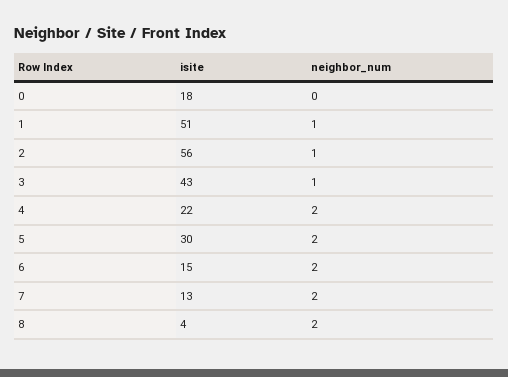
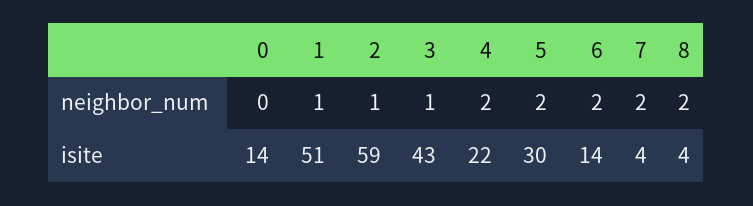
  {
    "isite": {
-     "0": 18,
+     "0": 14,
      "1": 51,
-     "2": 56,
+     "2": 59,
      "3": 43,
      "4": 22,
      "5": 30,
-     "6": 15,
+     "6": 14,
-     "7": 13,
+     "7": 4,
      "8": 4
    },
    "neighbor_num": {
      "0": 0,
      "1": 1,
      "2": 1,
      "3": 1,
      "4": 2,
      "5": 2,
      "6": 2,
      "7": 2,
      "8": 2
    }
  }

